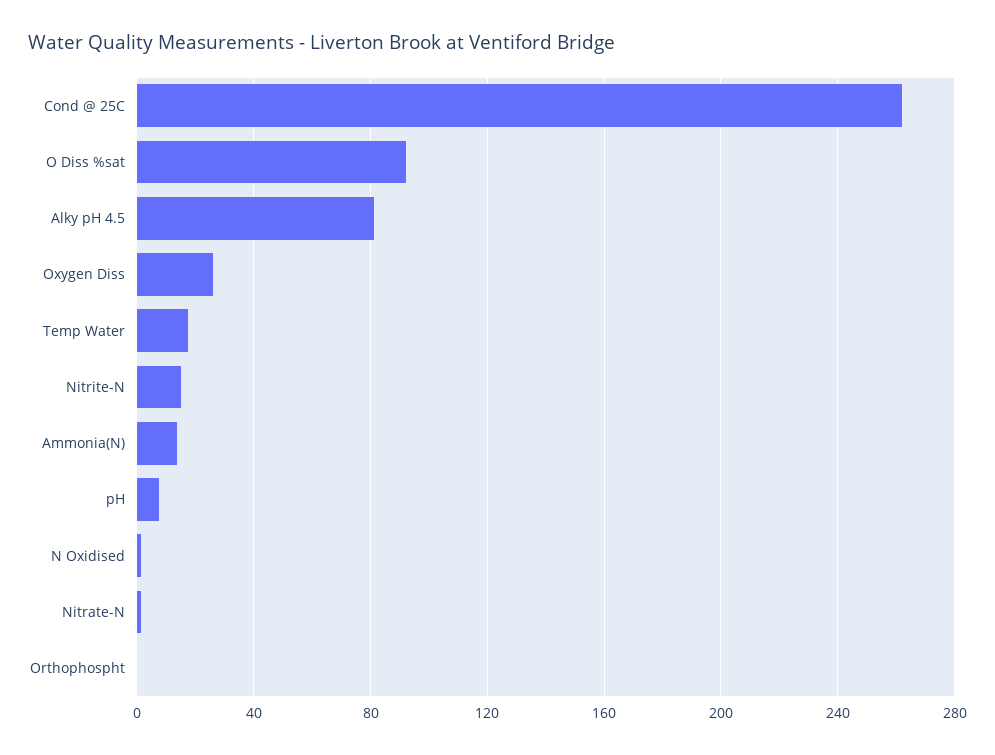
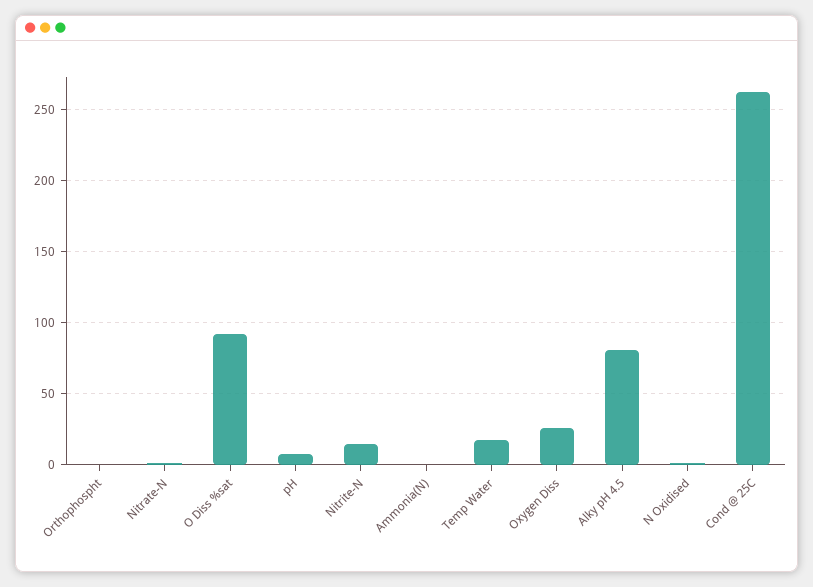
  {
    "Cond @ 25C": 260,
    "O Diss %sat": 90,
    "Alky pH 4.5": 80,
    "Oxygen Diss": 25,
    "Temp Water": 20,
    "Nitrite-N": 15,
-   "Ammonia(N)": 15,
+   "Ammonia(N)": 0,
    "pH": 10,
    "N Oxidised": 0,
    "Nitrate-N": 0,
    "Orthophospht": 0
  }

